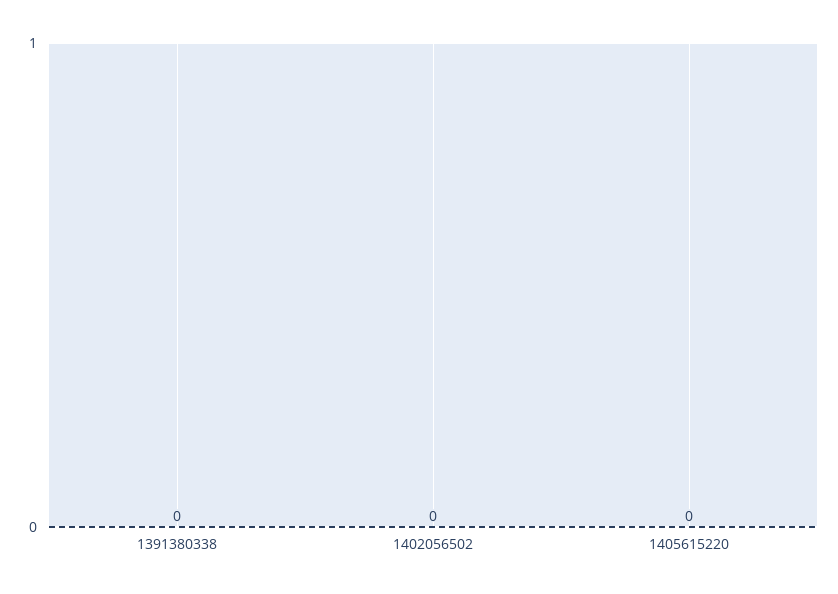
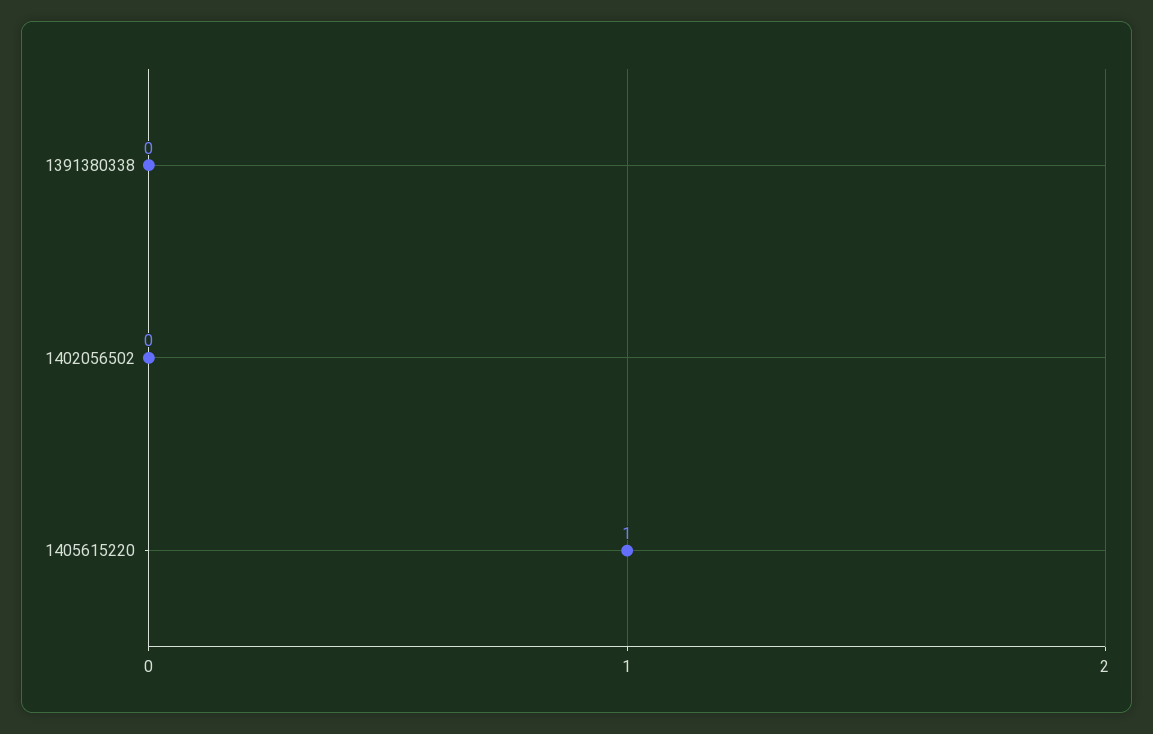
  {
    "1391380338": 0,
    "1402056502": 0,
-   "1405615220": 0
+   "1405615220": 1
  }

